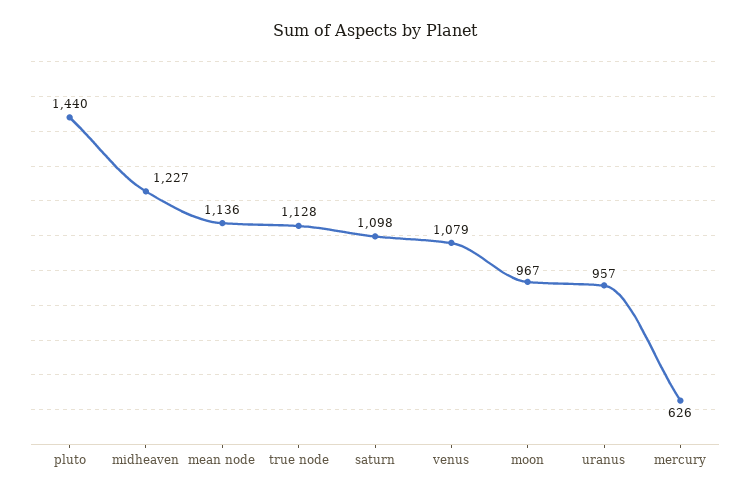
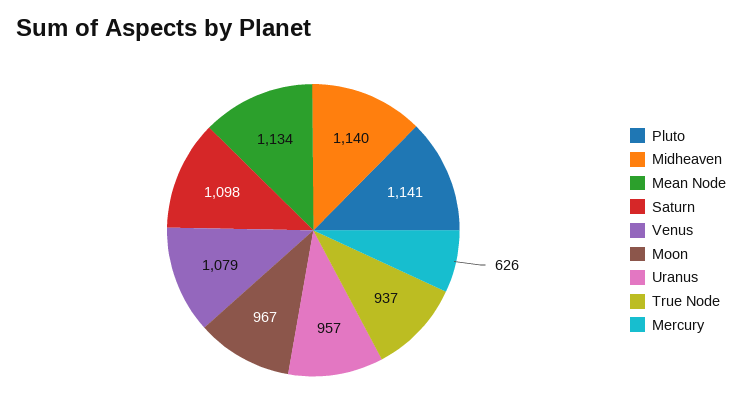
  {
-   "pluto": 1440,
+   "pluto": 1141,
-   "midheaven": 1227,
+   "midheaven": 1140,
-   "mean node": 1136,
+   "mean node": 1134,
-   "true node": 1128,
+   "true node": 937,
    "saturn": 1098,
    "venus": 1079,
    "moon": 967,
    "uranus": 957,
    "mercury": 626
  }

